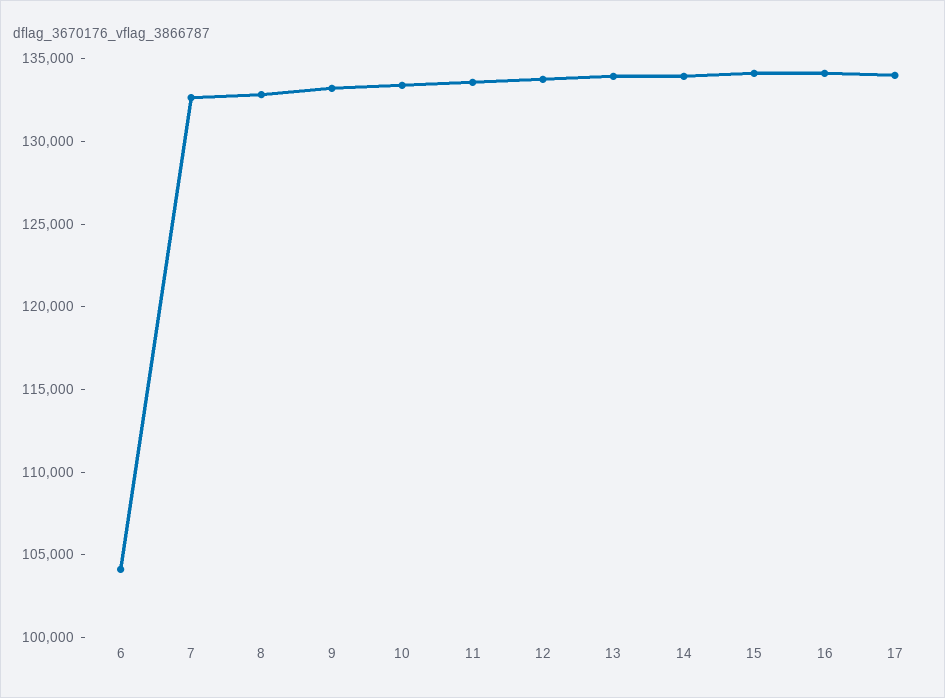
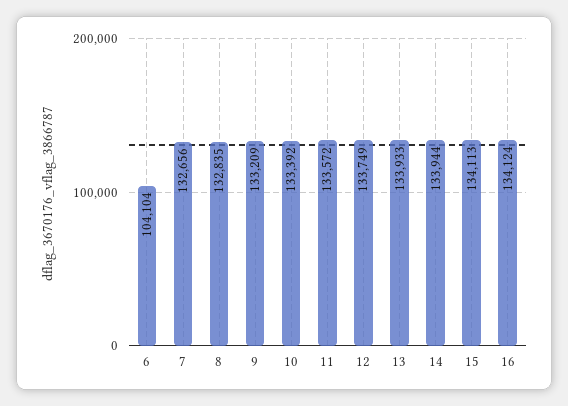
  {
    "6": 104104,
    "7": 132656,
    "8": 132835,
    "9": 133209,
    "10": 133392,
    "11": 133572,
    "12": 133749,
    "13": 133933,
    "14": 133944,
    "15": 134113,
-   "16": 134124,
+   "16": 134124
-   "17": 134000
  }

